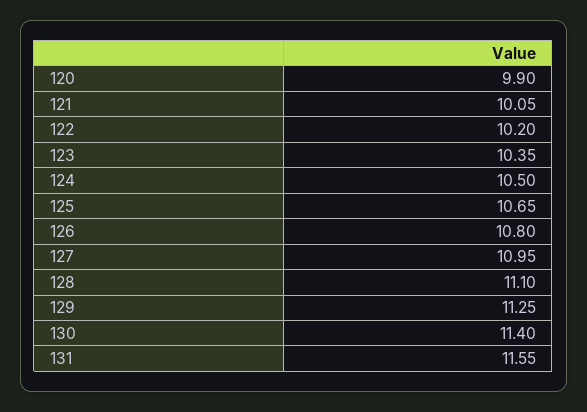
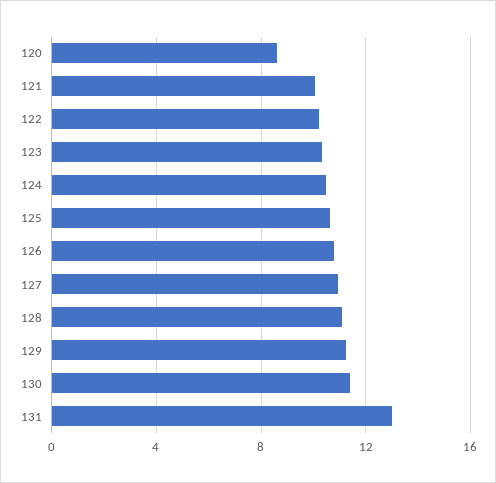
  {
-   "120": 9.9,
+   "120": 8.5,
    "121": 10.05,
    "122": 10.2,
    "123": 10.35,
    "124": 10.5,
    "125": 10.65,
    "126": 10.8,
    "127": 10.95,
    "128": 11.1,
    "129": 11.25,
    "130": 11.4,
-   "131": 11.55
+   "131": 13
  }

